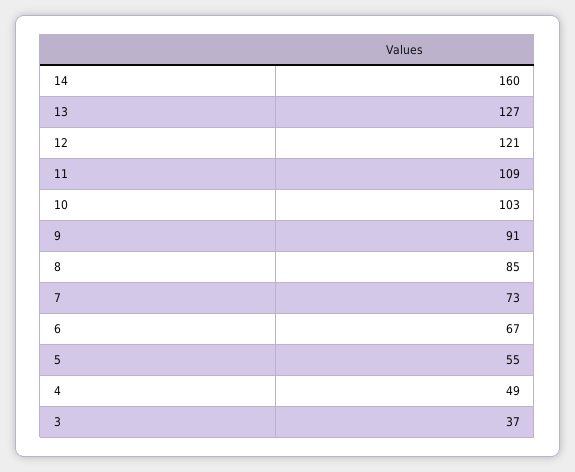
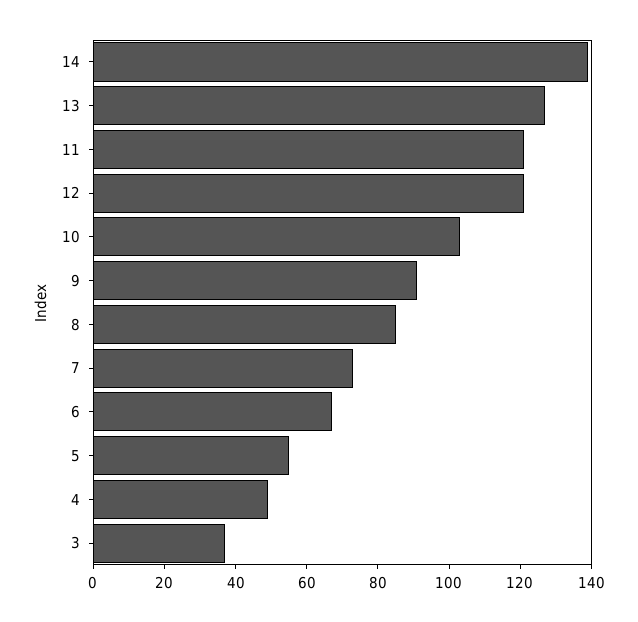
  {
-   "14": 160,
+   "14": 140,
    "13": 127,
    "12": 121,
-   "11": 109,
+   "11": 120,
    "10": 103,
    "9": 91,
    "8": 85,
    "7": 73,
    "6": 67,
    "5": 55,
    "4": 49,
    "3": 37
  }

